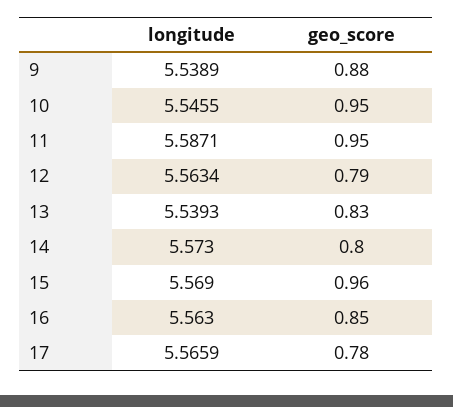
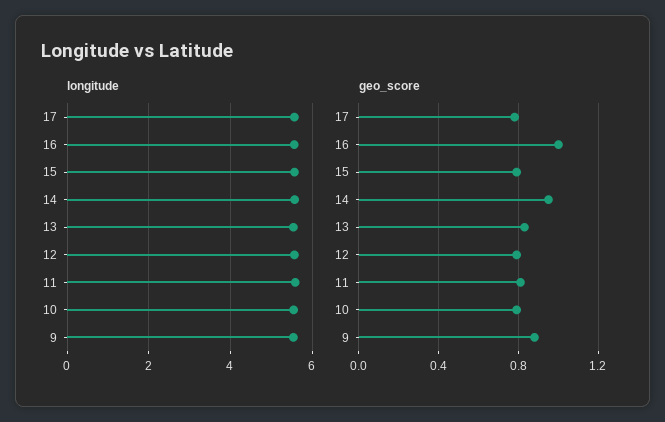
  {
    "longitude": {
      "9": 5.5389,
      "10": 5.5455,
      "11": 5.5871,
      "12": 5.5634,
      "13": 5.5393,
      "14": 5.573,
      "15": 5.569,
      "16": 5.563,
      "17": 5.5659
    },
    "geo_score": {
      "9": 0.88,
-     "10": 0.95,
+     "10": 0.8,
-     "11": 0.95,
+     "11": 0.8,
      "12": 0.79,
      "13": 0.83,
-     "14": 0.8,
+     "14": 0.95,
-     "15": 0.96,
+     "15": 0.8,
-     "16": 0.85,
+     "16": 1,
      "17": 0.78
    }
  }

